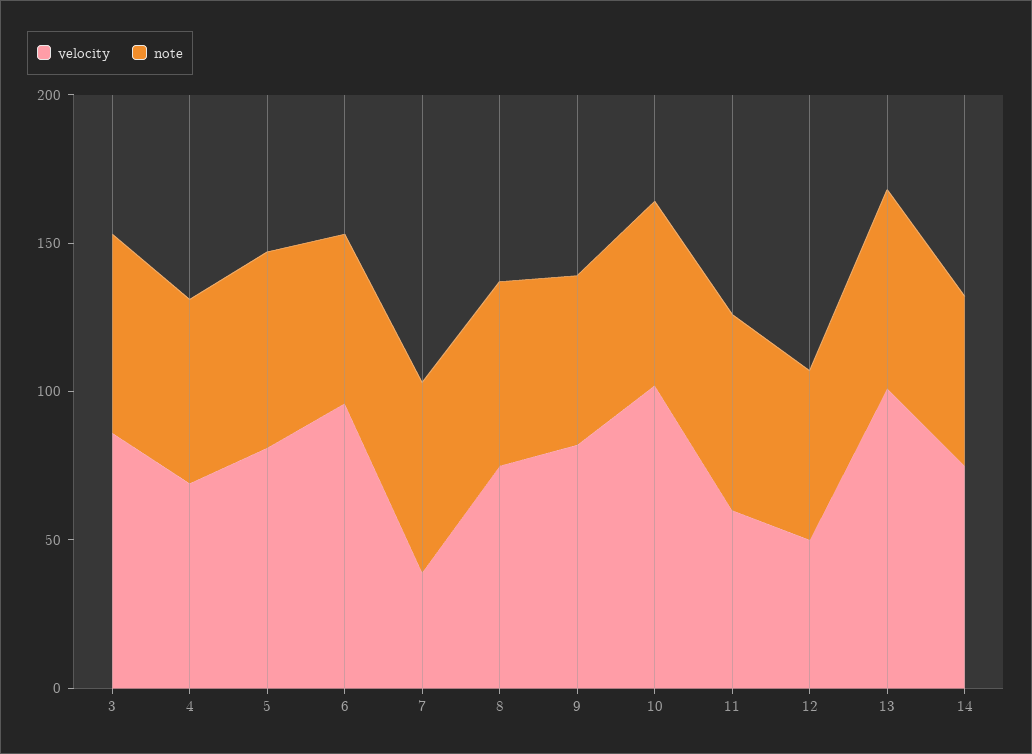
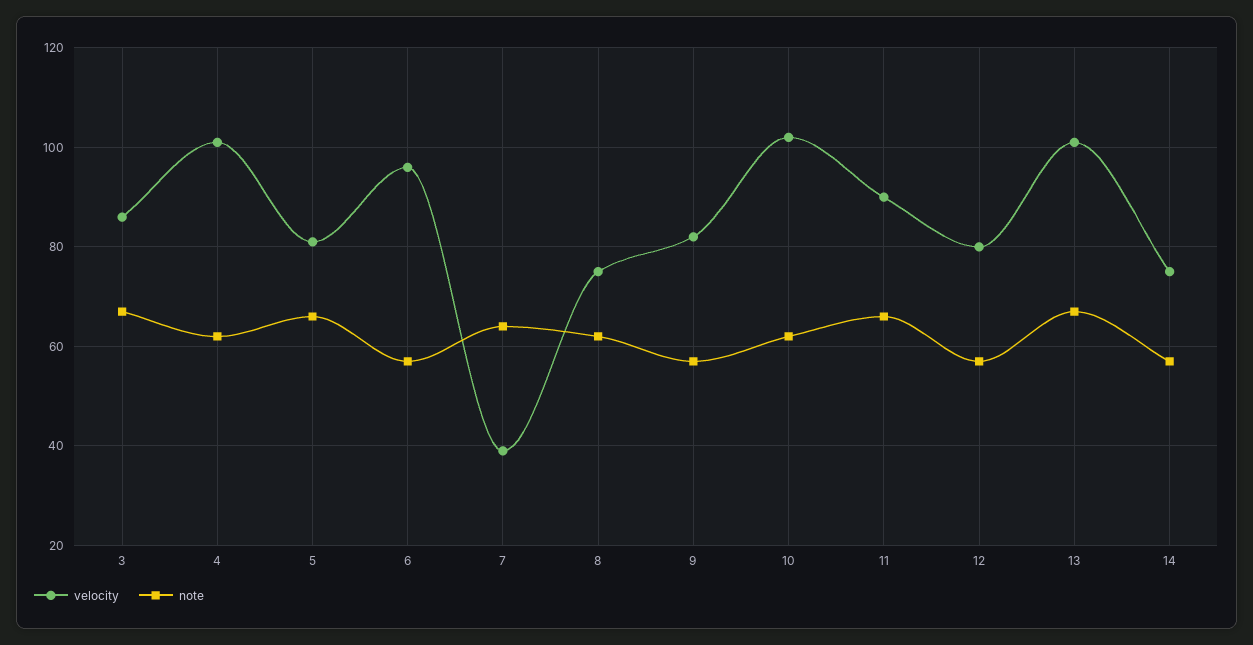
  {
    "velocity": {
      "3": 85,
-     "4": 70,
+     "4": 100,
      "5": 80,
      "6": 95,
      "7": 40,
      "8": 75,
      "9": 80,
      "10": 100,
-     "11": 60,
+     "11": 90,
-     "12": 50,
+     "12": 80,
      "13": 100,
      "14": 75
    },
    "note": {
      "3": 65,
      "4": 60,
      "5": 65,
      "6": 55,
      "7": 65,
      "8": 60,
      "9": 55,
      "10": 60,
      "11": 65,
      "12": 55,
      "13": 65,
      "14": 55
    }
  }

